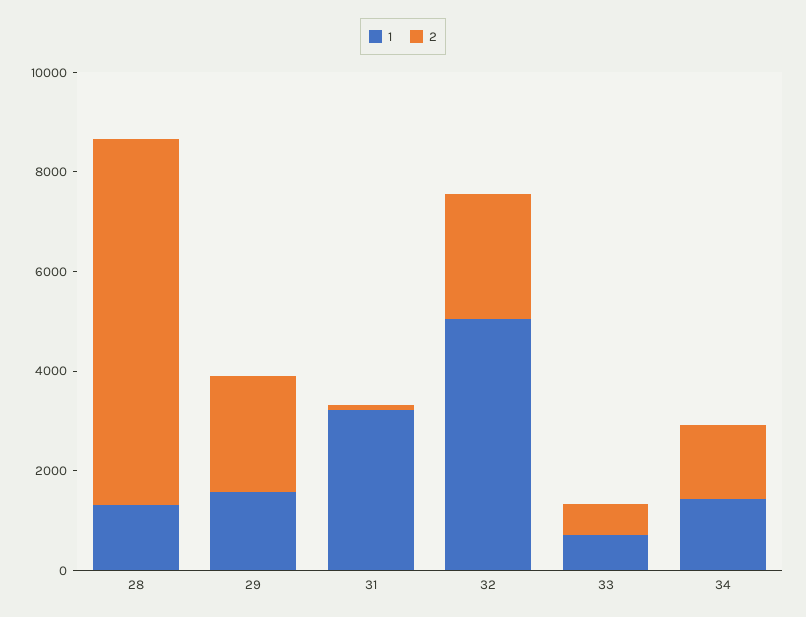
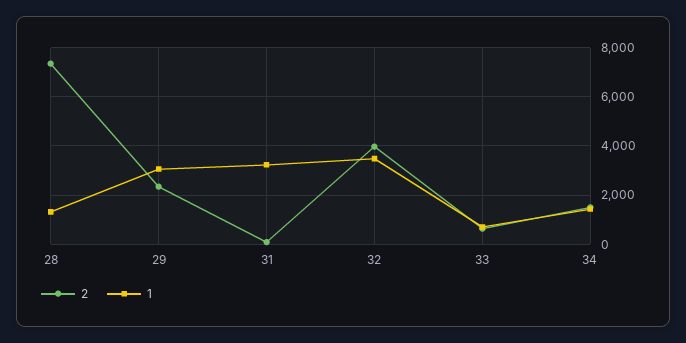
  {
    "1": {
      "28": 1250,
-     "29": 1500,
+     "29": 3000,
      "31": 3250,
-     "32": 5000,
+     "32": 3500,
      "33": 750,
      "34": 1500
    },
    "2": {
      "28": 7250,
      "29": 2250,
      "31": 0,
-     "32": 2500,
+     "32": 4000,
      "33": 750,
      "34": 1500
    }
  }

